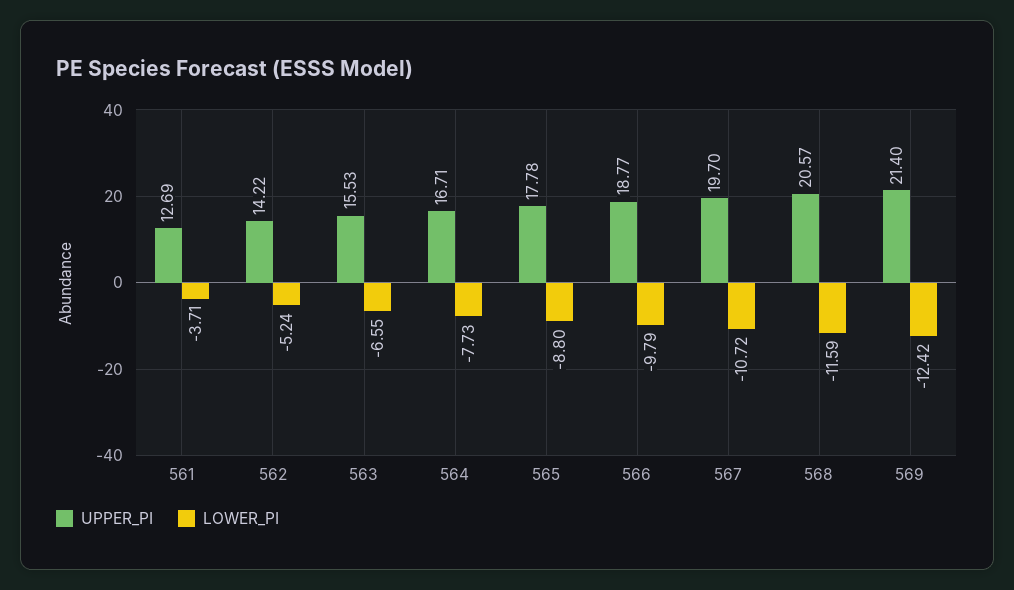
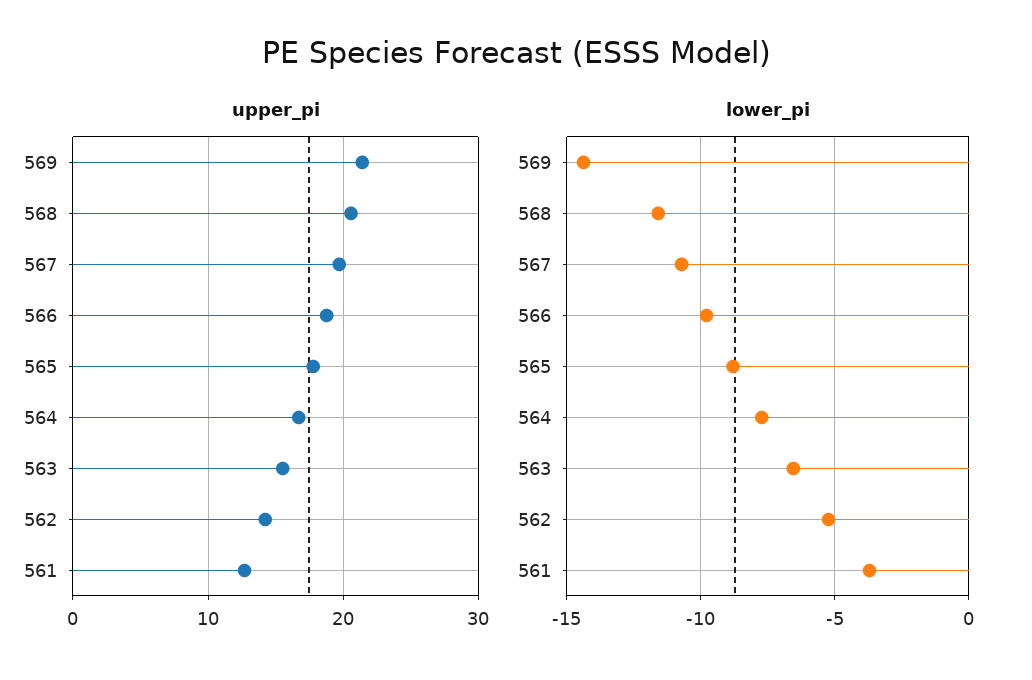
  {
    "UPPER_PI": {
      "561": 12.69,
      "562": 14.22,
      "563": 15.53,
      "564": 16.71,
      "565": 17.78,
      "566": 18.77,
      "567": 19.7,
      "568": 20.57,
      "569": 21.4
    },
    "LOWER_PI": {
      "561": -3.71,
      "562": -5.24,
      "563": -6.55,
      "564": -7.73,
      "565": -8.8,
      "566": -9.79,
      "567": -10.72,
      "568": -11.59,
-     "569": -12.42
+     "569": -14.5
    }
  }

